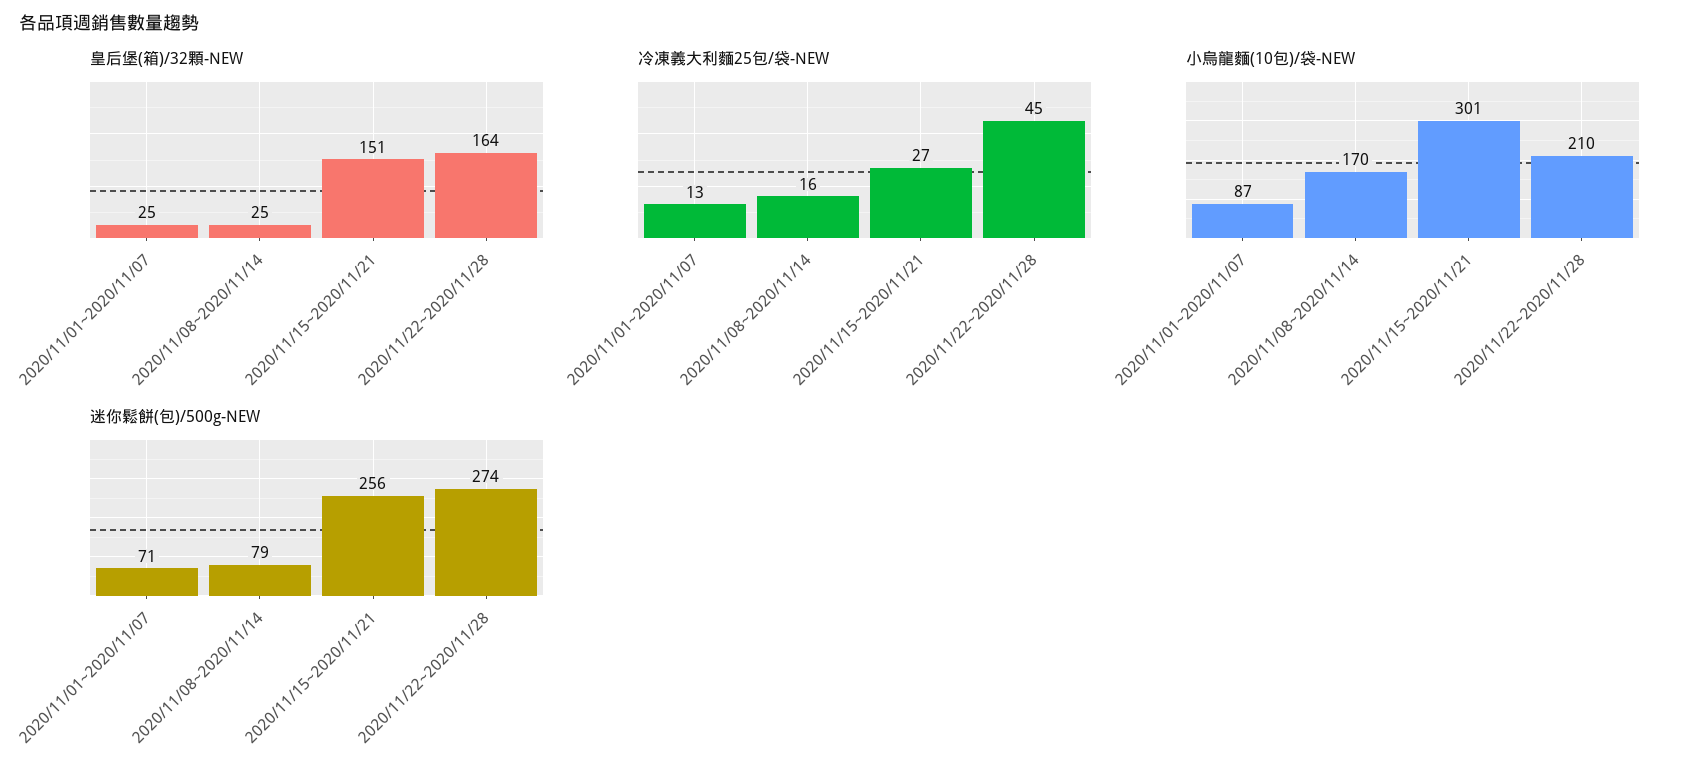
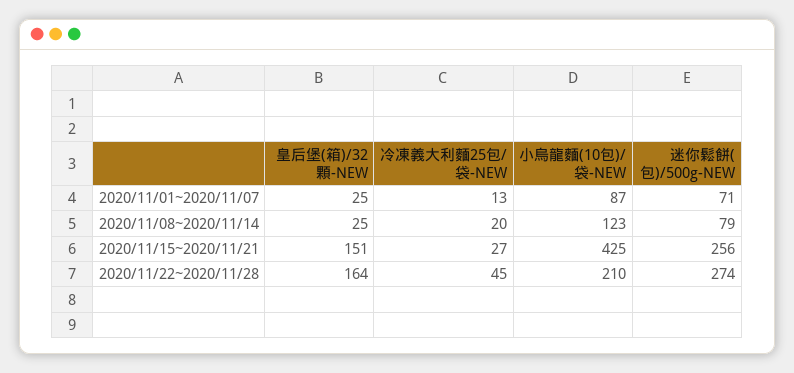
  {
    "皇后堡(箱)/32顆-NEW": {
      "2020/11/01~2020/11/07": 25,
      "2020/11/08~2020/11/14": 25,
      "2020/11/15~2020/11/21": 151,
      "2020/11/22~2020/11/28": 164
    },
    "冷凍義大利麵25包/袋-NEW": {
      "2020/11/01~2020/11/07": 13,
-     "2020/11/08~2020/11/14": 16,
+     "2020/11/08~2020/11/14": 20,
      "2020/11/15~2020/11/21": 27,
      "2020/11/22~2020/11/28": 45
    },
    "小烏龍麵(10包)/袋-NEW": {
      "2020/11/01~2020/11/07": 87,
-     "2020/11/08~2020/11/14": 170,
+     "2020/11/08~2020/11/14": 123,
-     "2020/11/15~2020/11/21": 301,
+     "2020/11/15~2020/11/21": 425,
      "2020/11/22~2020/11/28": 210
    },
    "迷你鬆餅(包)/500g-NEW": {
      "2020/11/01~2020/11/07": 71,
      "2020/11/08~2020/11/14": 79,
      "2020/11/15~2020/11/21": 256,
      "2020/11/22~2020/11/28": 274
    }
  }

